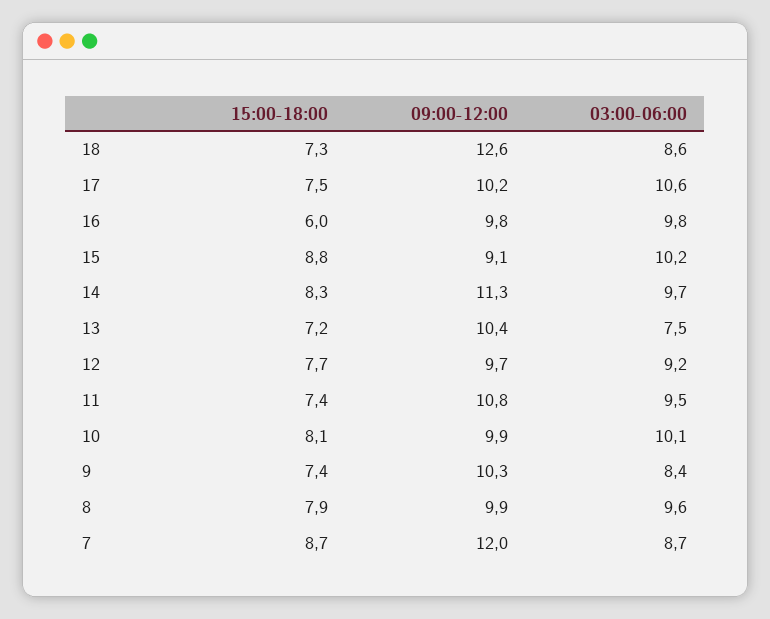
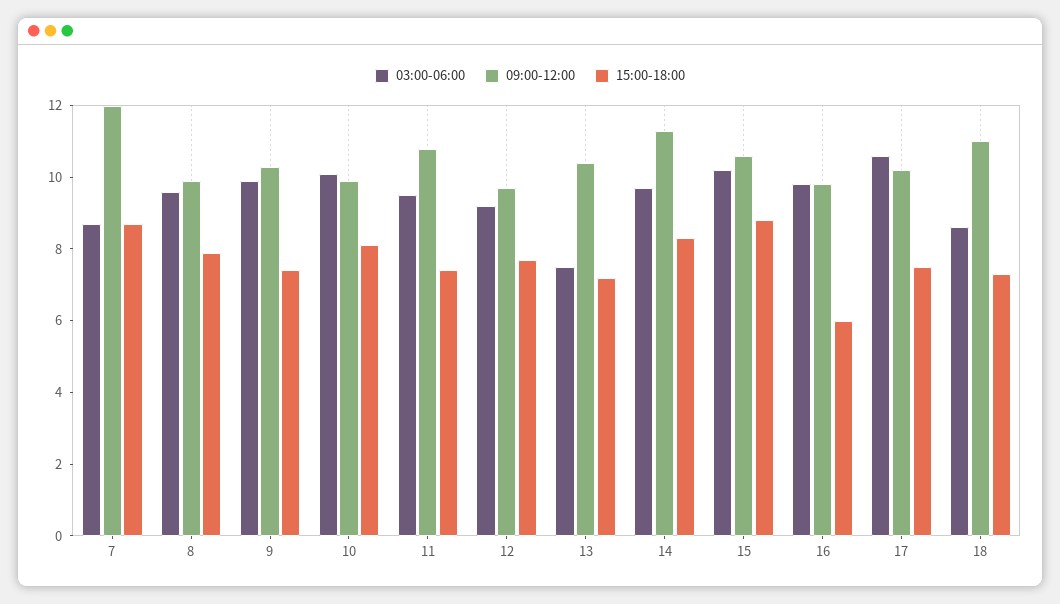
  {
    "15:00-18:00": {
      "18": 7.3,
      "17": 7.5,
      "16": 6,
      "15": 8.8,
      "14": 8.3,
      "13": 7.2,
      "12": 7.7,
      "11": 7.4,
      "10": 8.1,
      "9": 7.4,
      "8": 7.9,
      "7": 8.7
    },
    "09:00-12:00": {
-     "18": 12.6,
+     "18": 11,
      "17": 10.2,
      "16": 9.8,
-     "15": 9.1,
+     "15": 10.5,
      "14": 11.3,
      "13": 10.4,
      "12": 9.7,
      "11": 10.8,
      "10": 9.9,
      "9": 10.3,
      "8": 9.9,
      "7": 12
    },
    "03:00-06:00": {
      "18": 8.6,
      "17": 10.6,
      "16": 9.8,
      "15": 10.2,
      "14": 9.7,
      "13": 7.5,
      "12": 9.2,
      "11": 9.5,
      "10": 10.1,
-     "9": 8.4,
+     "9": 10,
      "8": 9.6,
      "7": 8.7
    }
  }

